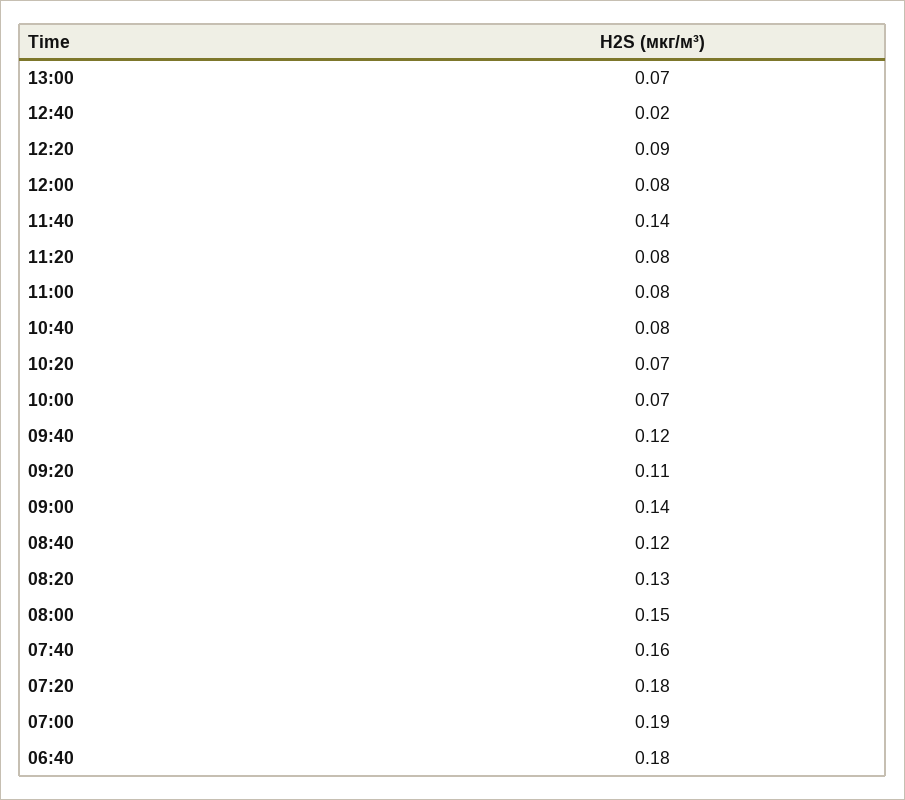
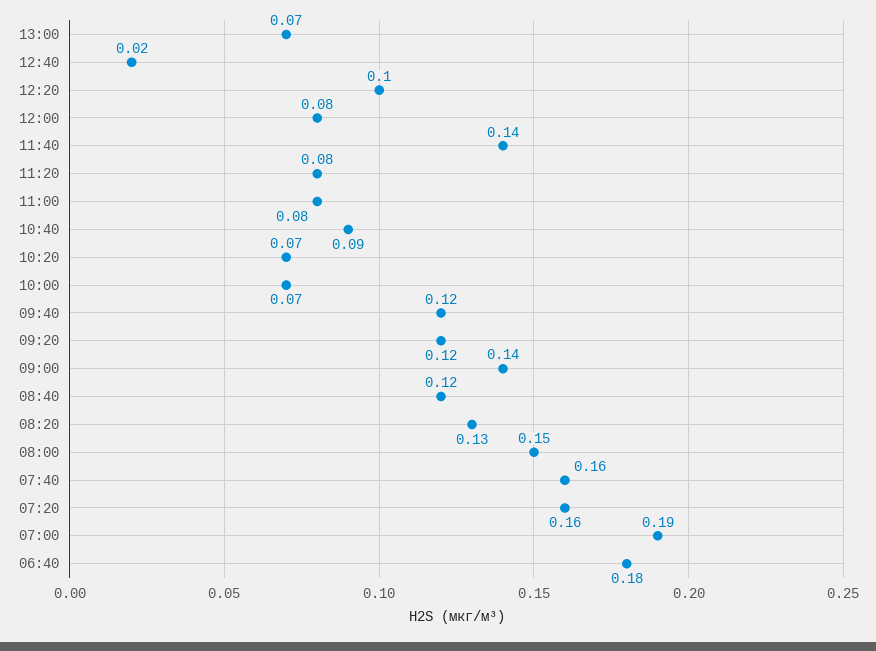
  {
    "13:00": 0.07,
    "12:40": 0.02,
-   "12:20": 0.09,
+   "12:20": 0.1,
    "12:00": 0.08,
    "11:40": 0.14,
    "11:20": 0.08,
    "11:00": 0.08,
-   "10:40": 0.08,
+   "10:40": 0.09,
    "10:20": 0.07,
    "10:00": 0.07,
    "09:40": 0.12,
-   "09:20": 0.11,
+   "09:20": 0.12,
    "09:00": 0.14,
    "08:40": 0.12,
    "08:20": 0.13,
    "08:00": 0.15,
    "07:40": 0.16,
-   "07:20": 0.18,
+   "07:20": 0.16,
    "07:00": 0.19,
    "06:40": 0.18
  }

